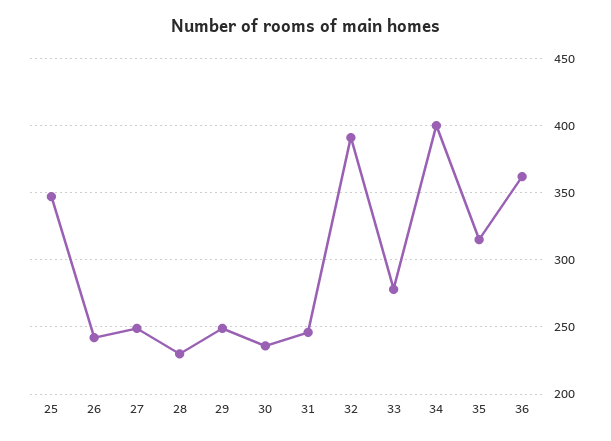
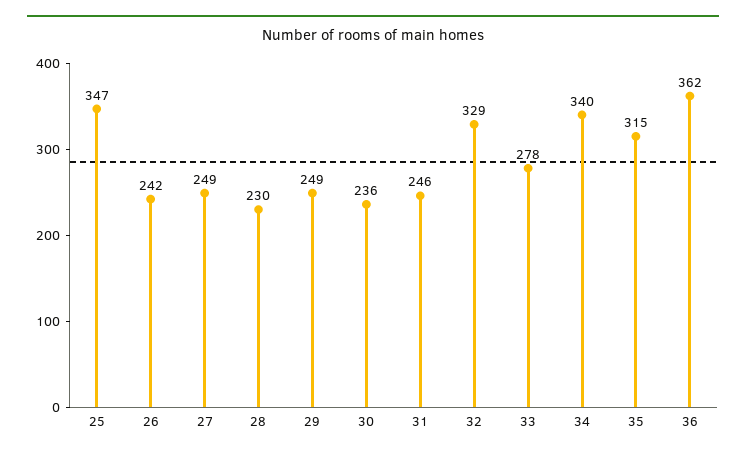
  {
    "25": 347,
    "26": 242,
    "27": 249,
    "28": 230,
    "29": 249,
    "30": 236,
    "31": 246,
-   "32": 390,
+   "32": 329,
    "33": 278,
-   "34": 400,
+   "34": 340,
    "35": 315,
    "36": 362
  }

